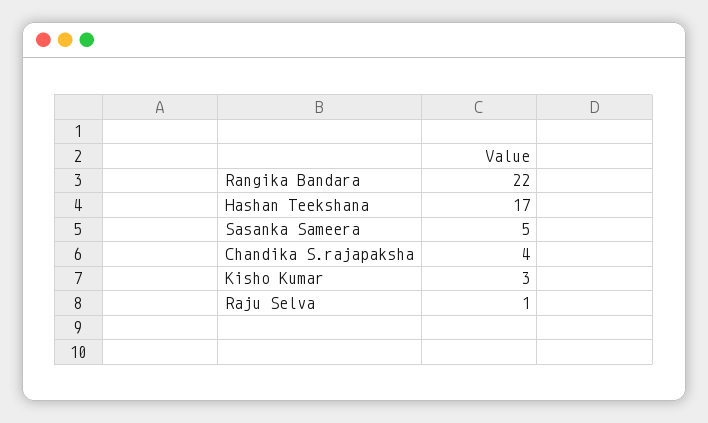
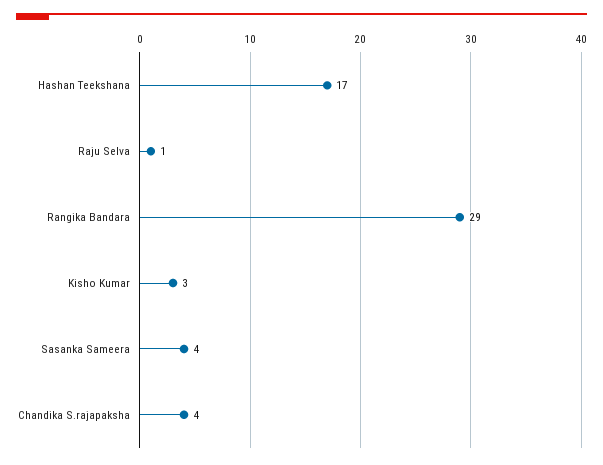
  {
-   "Rangika Bandara": 22,
+   "Rangika Bandara": 29,
    "Hashan Teekshana": 17,
-   "Sasanka Sameera": 5,
+   "Sasanka Sameera": 4,
    "Chandika S.rajapaksha": 4,
    "Kisho Kumar": 3,
    "Raju Selva": 1
  }

